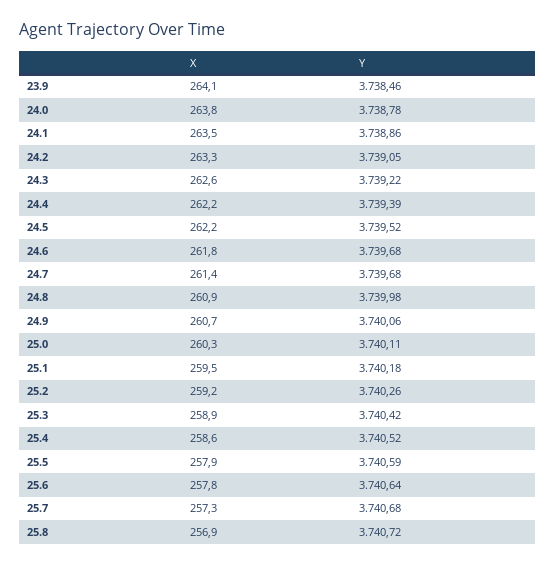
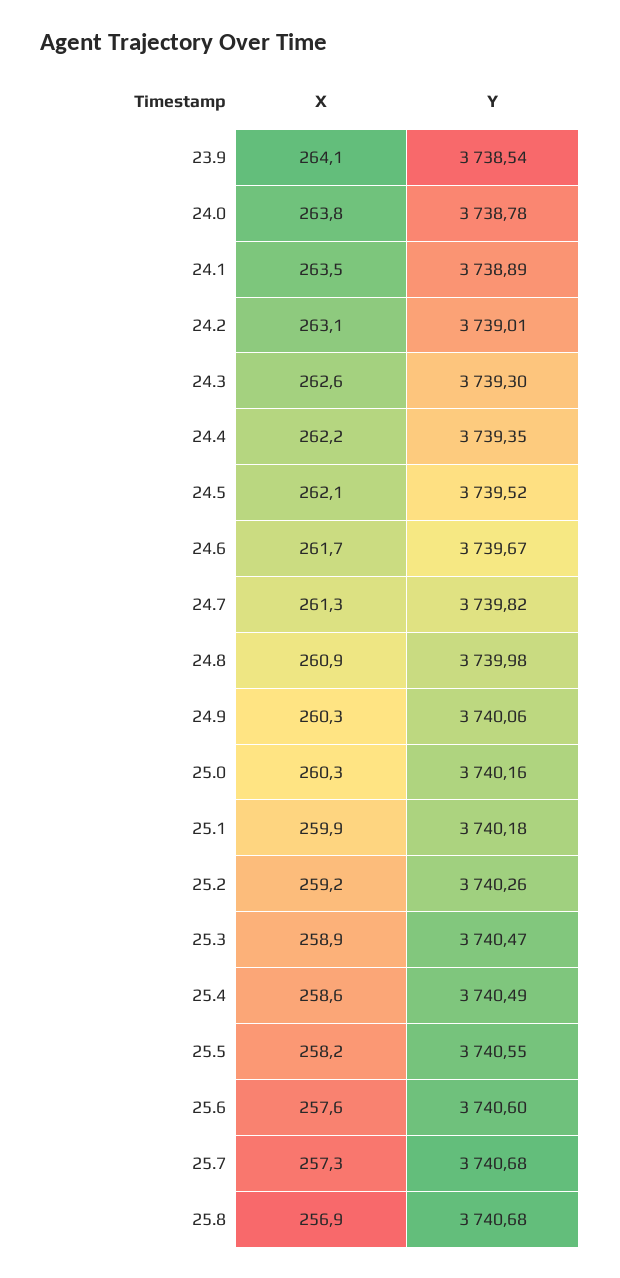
  {
    "X": {
      "23.9": 264.1,
      "24.0": 263.8,
      "24.1": 263.5,
-     "24.2": 263.3,
+     "24.2": 263.1,
      "24.3": 262.6,
      "24.4": 262.2,
-     "24.5": 262.2,
+     "24.5": 262.1,
-     "24.6": 261.8,
+     "24.6": 261.7,
-     "24.7": 261.4,
+     "24.7": 261.3,
      "24.8": 260.9,
-     "24.9": 260.7,
+     "24.9": 260.3,
      "25.0": 260.3,
-     "25.1": 259.5,
+     "25.1": 259.9,
      "25.2": 259.2,
      "25.3": 258.9,
      "25.4": 258.6,
-     "25.5": 257.9,
+     "25.5": 258.2,
-     "25.6": 257.8,
+     "25.6": 257.6,
      "25.7": 257.3,
      "25.8": 256.9
    },
    "Y": {
-     "23.9": 3738.46,
+     "23.9": 3738.54,
      "24.0": 3738.78,
-     "24.1": 3738.86,
+     "24.1": 3738.89,
-     "24.2": 3739.05,
+     "24.2": 3739.01,
-     "24.3": 3739.22,
+     "24.3": 3739.3,
-     "24.4": 3739.39,
+     "24.4": 3739.35,
      "24.5": 3739.52,
-     "24.6": 3739.68,
+     "24.6": 3739.67,
-     "24.7": 3739.68,
+     "24.7": 3739.82,
      "24.8": 3739.98,
      "24.9": 3740.06,
-     "25.0": 3740.11,
+     "25.0": 3740.16,
      "25.1": 3740.18,
      "25.2": 3740.26,
-     "25.3": 3740.42,
+     "25.3": 3740.47,
-     "25.4": 3740.52,
+     "25.4": 3740.49,
-     "25.5": 3740.59,
+     "25.5": 3740.55,
-     "25.6": 3740.64,
+     "25.6": 3740.6,
      "25.7": 3740.68,
-     "25.8": 3740.72
+     "25.8": 3740.68
    }
  }

